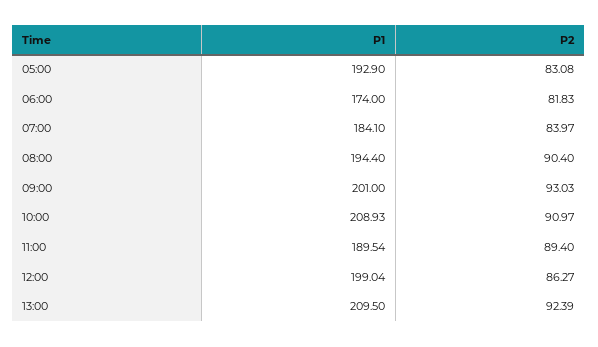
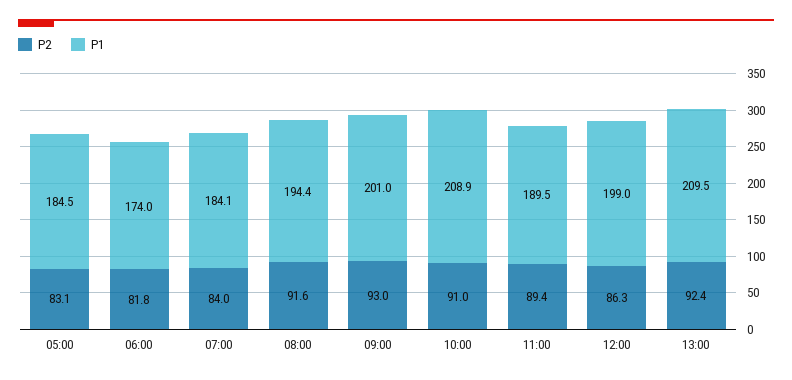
  {
    "P1": {
-     "05:00": 192.9,
+     "05:00": 184.5,
      "06:00": 174,
      "07:00": 184.1,
      "08:00": 194.4,
      "09:00": 201,
      "10:00": 208.93,
      "11:00": 189.54,
      "12:00": 199.04,
      "13:00": 209.5
    },
    "P2": {
      "05:00": 83.08,
      "06:00": 81.83,
      "07:00": 83.97,
-     "08:00": 90.4,
+     "08:00": 91.6,
      "09:00": 93.03,
      "10:00": 90.97,
      "11:00": 89.4,
      "12:00": 86.27,
      "13:00": 92.39
    }
  }

